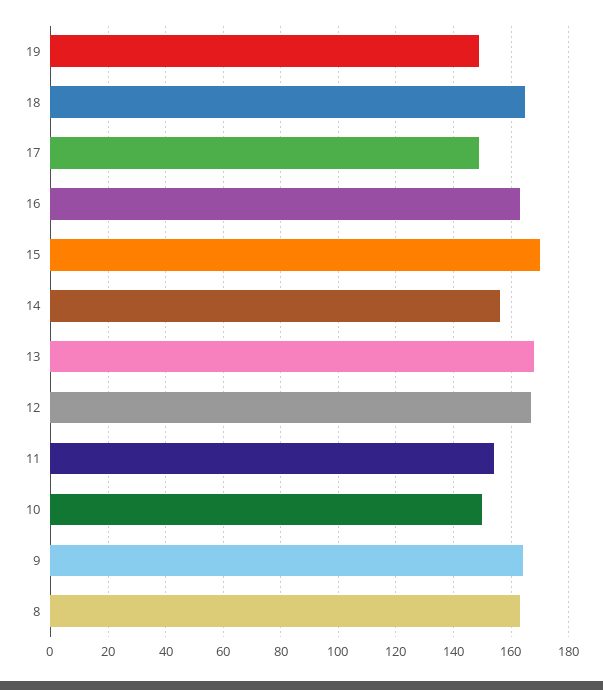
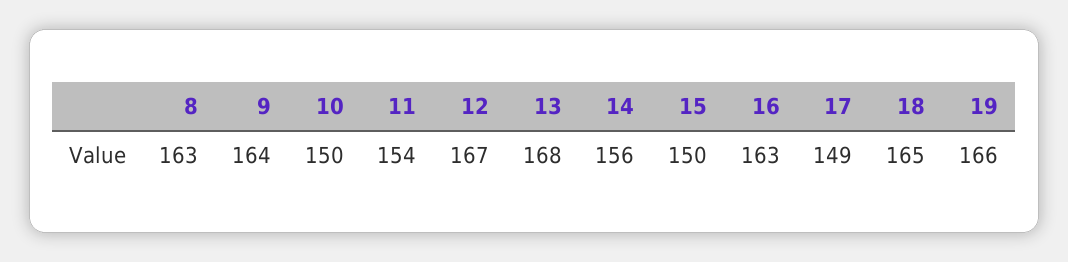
  {
-   "19": 150,
+   "19": 166,
    "18": 165,
    "17": 149,
    "16": 163,
-   "15": 170,
+   "15": 150,
    "14": 156,
    "13": 168,
    "12": 167,
    "11": 154,
    "10": 150,
    "9": 164,
    "8": 163
  }

